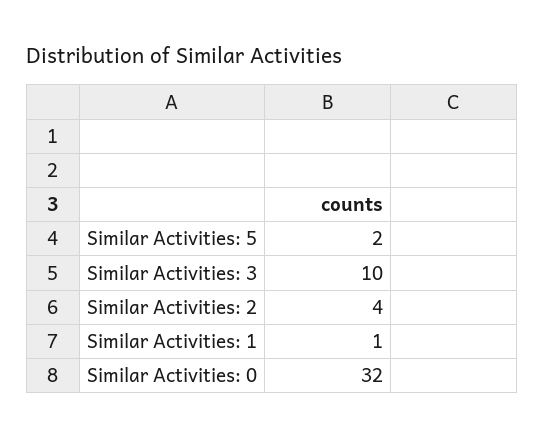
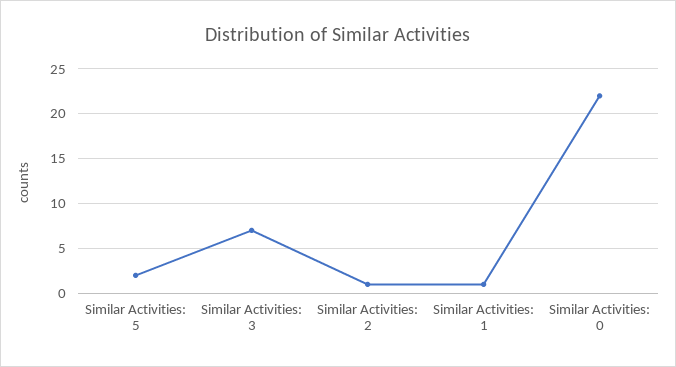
  {
    "Similar Activities: 5": 2,
-   "Similar Activities: 3": 10,
+   "Similar Activities: 3": 7,
-   "Similar Activities: 2": 4,
+   "Similar Activities: 2": 1,
    "Similar Activities: 1": 1,
-   "Similar Activities: 0": 32
+   "Similar Activities: 0": 22
  }

